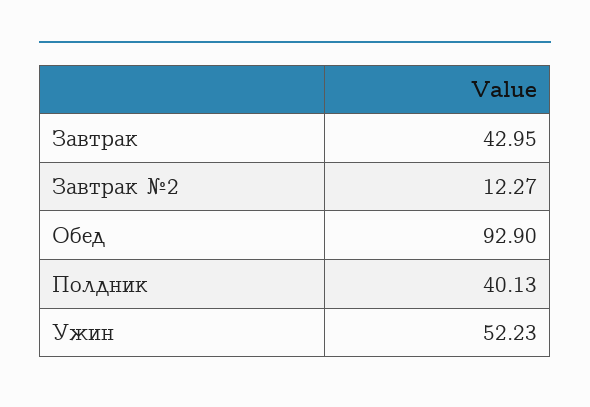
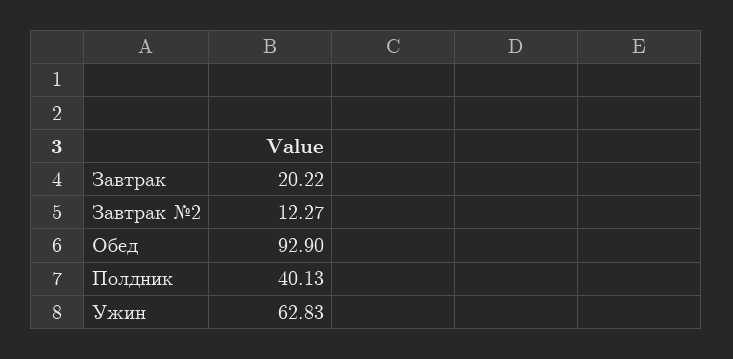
  {
-   "Завтрак": 42.95,
+   "Завтрак": 20.22,
    "Завтрак №2": 12.27,
    "Обед": 92.9,
    "Полдник": 40.13,
-   "Ужин": 52.23
+   "Ужин": 62.83
  }

